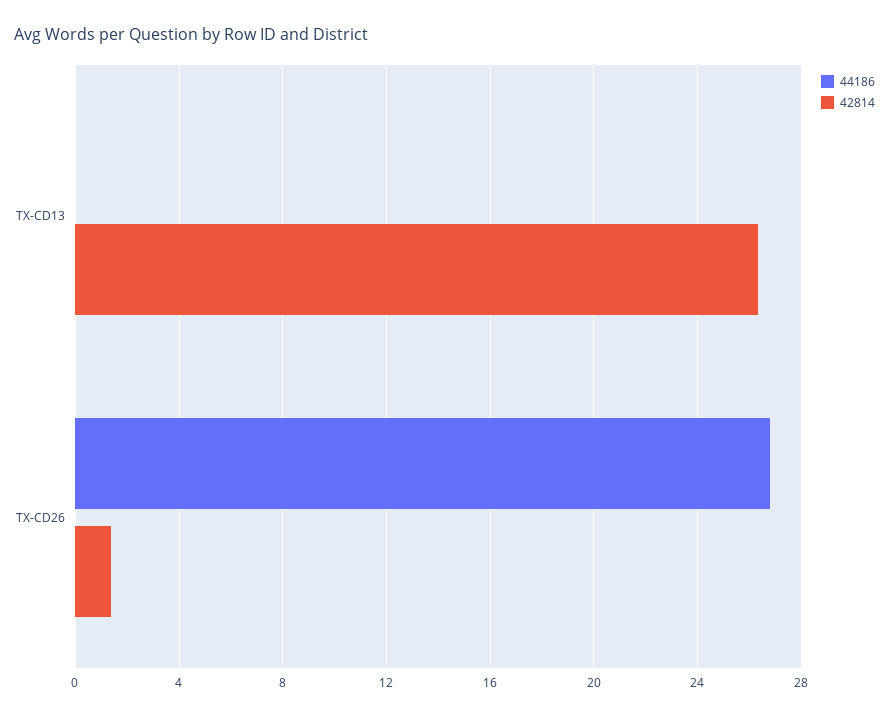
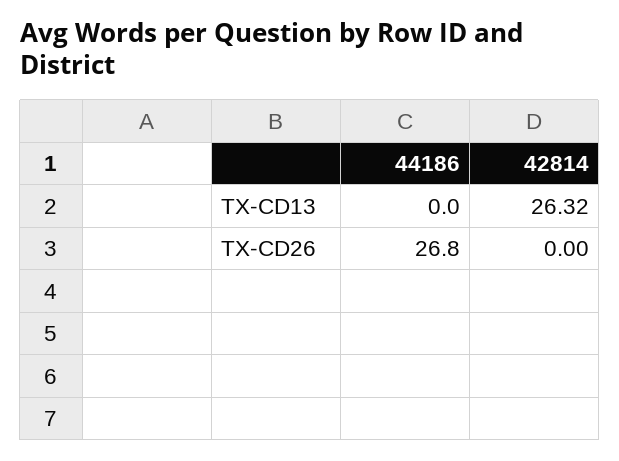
  {
    "44186": {
      "TX-CD13": 0,
      "TX-CD26": 26.8
    },
    "42814": {
      "TX-CD13": 26.32,
-     "TX-CD26": 1.5
+     "TX-CD26": 0
    }
  }

